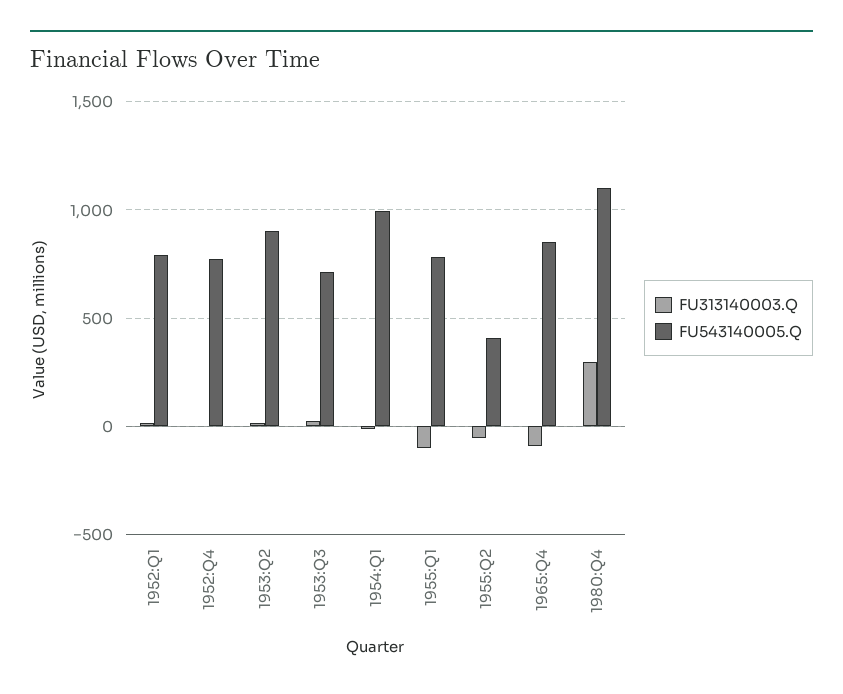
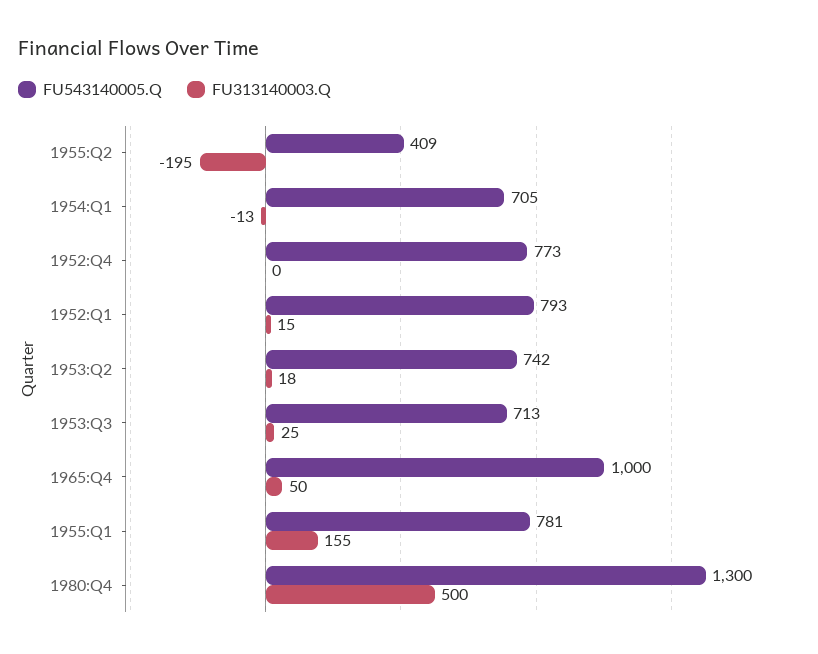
  {
    "FU313140003.Q": {
      "1952:Q1": 15,
      "1952:Q4": 0,
      "1953:Q2": 18,
      "1953:Q3": 25,
      "1954:Q1": -13,
-     "1955:Q1": -100,
+     "1955:Q1": 155,
-     "1955:Q2": -50,
+     "1955:Q2": -195,
-     "1965:Q4": -100,
+     "1965:Q4": 50,
-     "1980:Q4": 300
+     "1980:Q4": 500
    },
    "FU543140005.Q": {
      "1952:Q1": 793,
      "1952:Q4": 773,
-     "1953:Q2": 900,
+     "1953:Q2": 742,
      "1953:Q3": 713,
-     "1954:Q1": 1000,
+     "1954:Q1": 705,
      "1955:Q1": 781,
      "1955:Q2": 409,
-     "1965:Q4": 850,
+     "1965:Q4": 1000,
-     "1980:Q4": 1100
+     "1980:Q4": 1300
    }
  }

